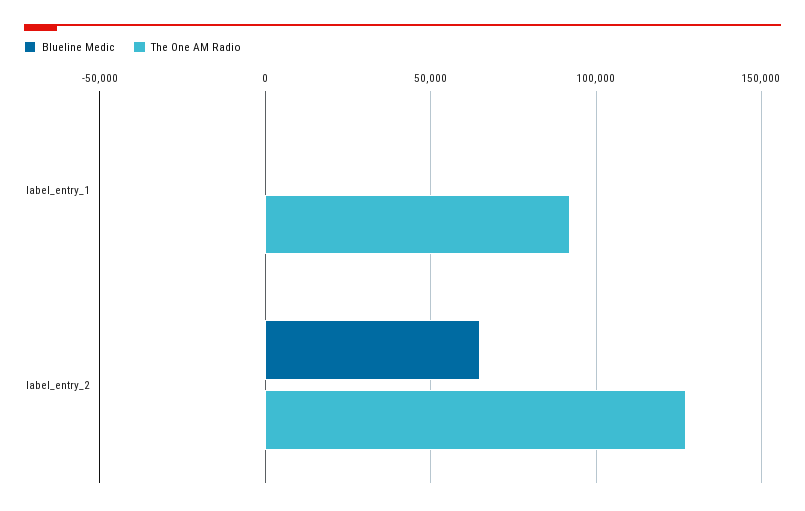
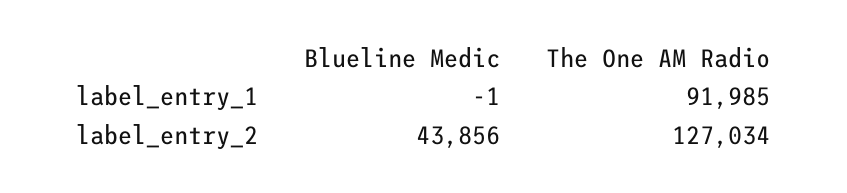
  {
    "Blueline Medic": {
      "label_entry_1": -1,
-     "label_entry_2": 65000
+     "label_entry_2": 43856
    },
    "The One AM Radio": {
      "label_entry_1": 91985,
      "label_entry_2": 127034
    }
  }

